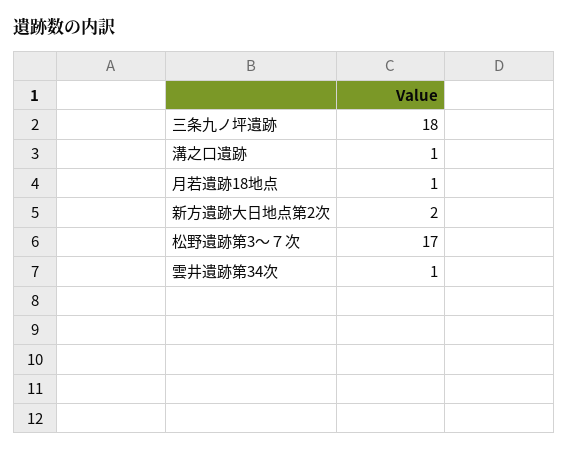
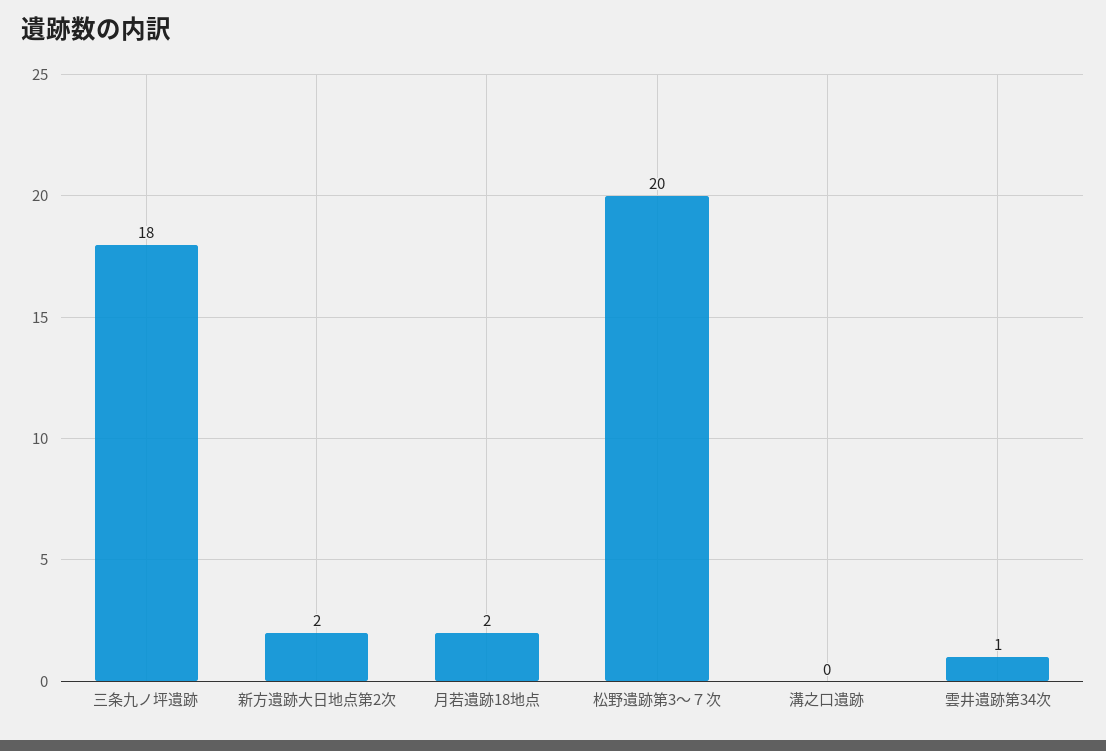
  {
    "三条九ノ坪遺跡": 18,
-   "溝之口遺跡": 1,
+   "溝之口遺跡": 0,
-   "月若遺跡18地点": 1,
+   "月若遺跡18地点": 2,
    "新方遺跡大日地点第2次": 2,
-   "松野遺跡第3～７次": 17,
+   "松野遺跡第3～７次": 20,
    "雲井遺跡第34次": 1
  }

